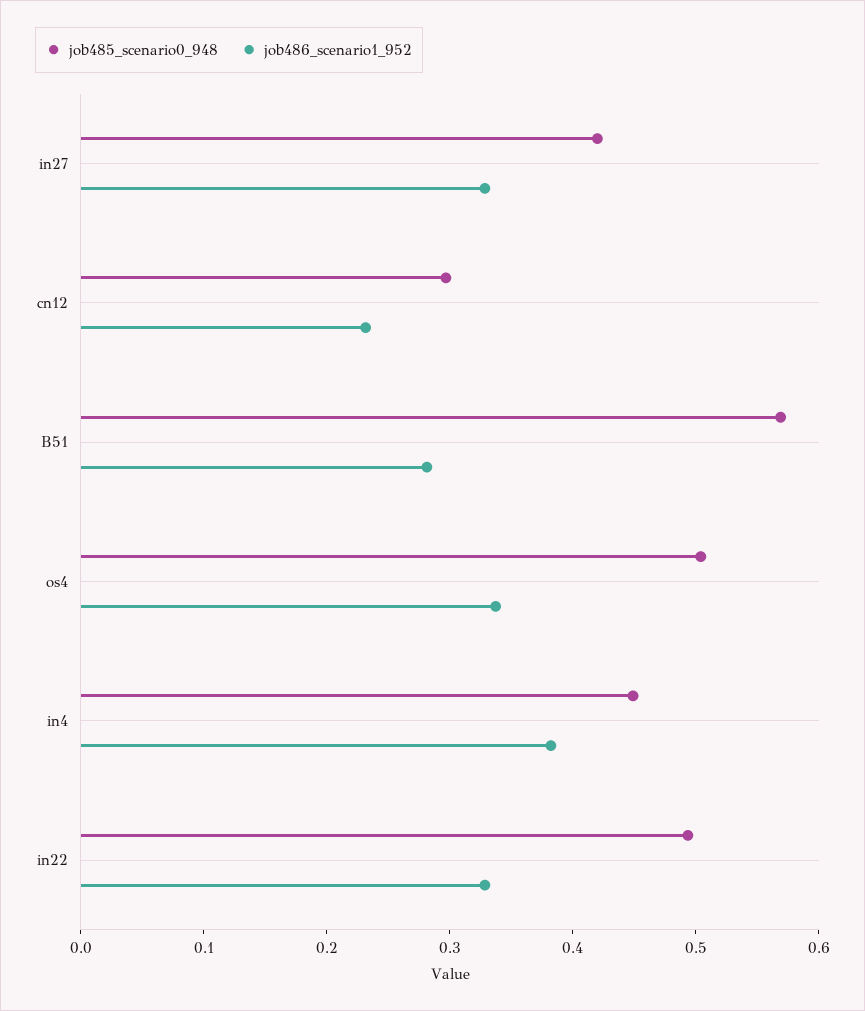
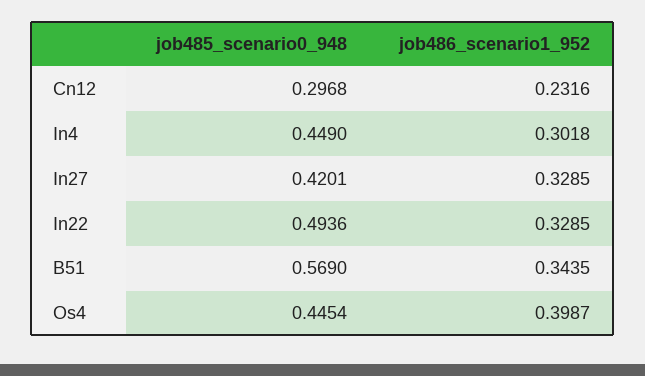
  {
    "job485_scenario0_948": {
      "in27": 0.4201,
      "cn12": 0.2968,
      "B51": 0.569,
-     "os4": 0.5,
+     "os4": 0.4454,
      "in4": 0.449,
      "in22": 0.4936
    },
    "job486_scenario1_952": {
      "in27": 0.3285,
      "cn12": 0.2316,
-     "B51": 0.28,
+     "B51": 0.3435,
-     "os4": 0.34,
+     "os4": 0.3987,
-     "in4": 0.38,
+     "in4": 0.3018,
      "in22": 0.3285
    }
  }

